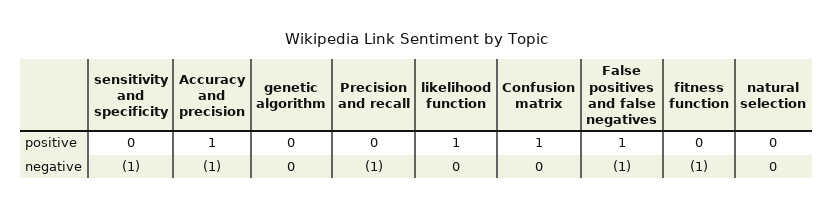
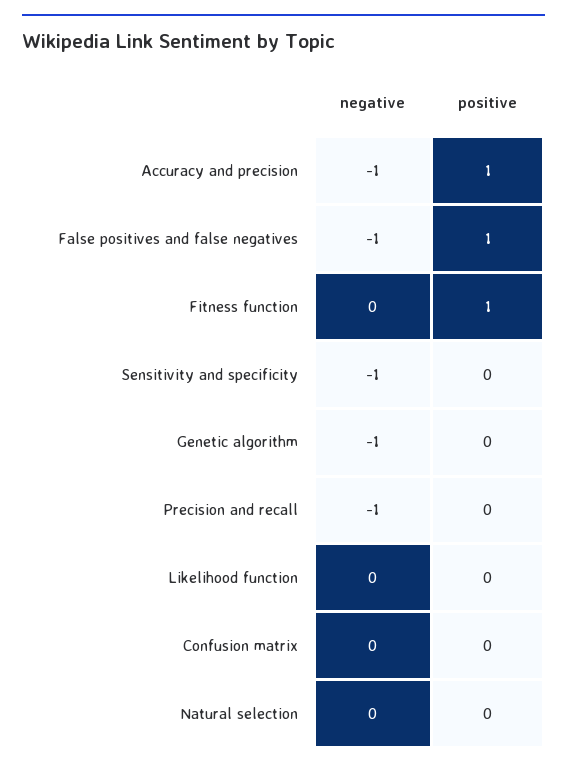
  {
    "sensitivity and specificity": {
      "positive": 0,
      "negative": -1
    },
    "Accuracy and precision": {
      "positive": 1,
      "negative": -1
    },
    "genetic algorithm": {
      "positive": 0,
-     "negative": 0
+     "negative": -1
    },
    "Precision and recall": {
      "positive": 0,
      "negative": -1
    },
    "likelihood function": {
-     "positive": 1,
+     "positive": 0,
      "negative": 0
    },
    "Confusion matrix": {
-     "positive": 1,
+     "positive": 0,
      "negative": 0
    },
    "False positives and false negatives": {
      "positive": 1,
      "negative": -1
    },
    "fitness function": {
-     "positive": 0,
+     "positive": 1,
-     "negative": -1
+     "negative": 0
    },
    "natural selection": {
      "positive": 0,
      "negative": 0
    }
  }

